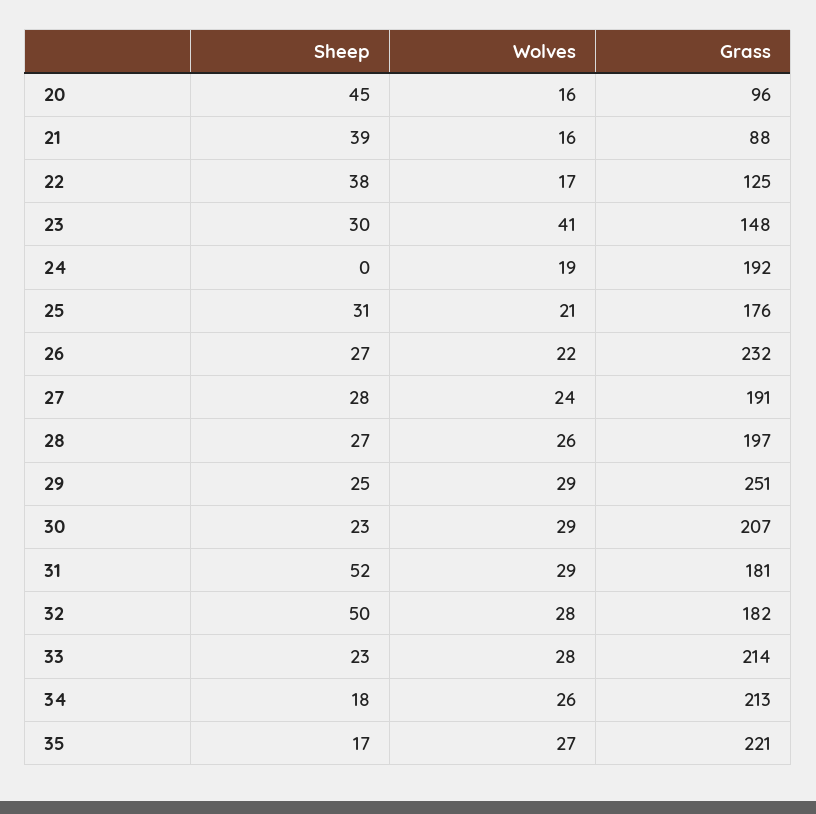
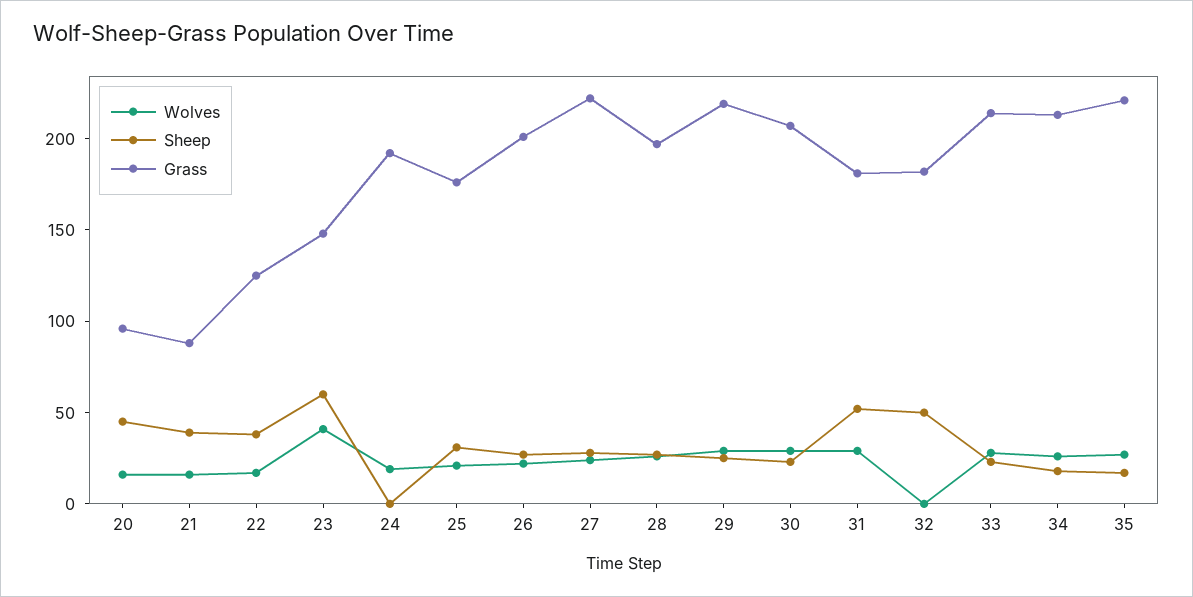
  {
    "Sheep": {
      "20": 45,
      "21": 39,
      "22": 38,
-     "23": 30,
+     "23": 60,
      "24": 0,
      "25": 31,
      "26": 27,
      "27": 28,
      "28": 27,
      "29": 25,
      "30": 23,
      "31": 52,
      "32": 50,
      "33": 23,
      "34": 18,
      "35": 17
    },
    "Wolves": {
      "20": 16,
      "21": 16,
      "22": 17,
      "23": 41,
      "24": 19,
      "25": 21,
      "26": 22,
      "27": 24,
      "28": 26,
      "29": 29,
      "30": 29,
      "31": 29,
-     "32": 28,
+     "32": 0,
      "33": 28,
      "34": 26,
      "35": 27
    },
    "Grass": {
      "20": 96,
      "21": 88,
      "22": 125,
      "23": 148,
      "24": 192,
      "25": 176,
-     "26": 232,
+     "26": 200,
-     "27": 191,
+     "27": 220,
      "28": 197,
-     "29": 251,
+     "29": 220,
      "30": 207,
      "31": 181,
      "32": 182,
      "33": 214,
      "34": 213,
      "35": 221
    }
  }

